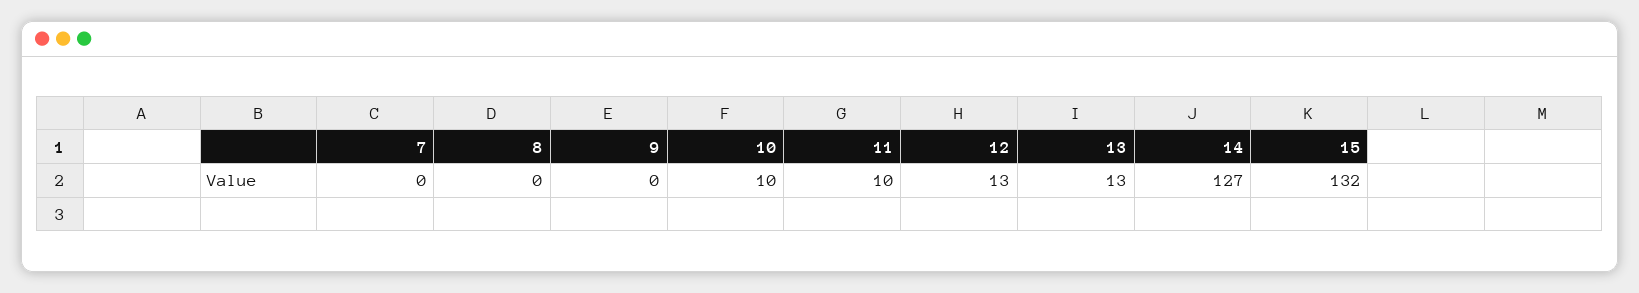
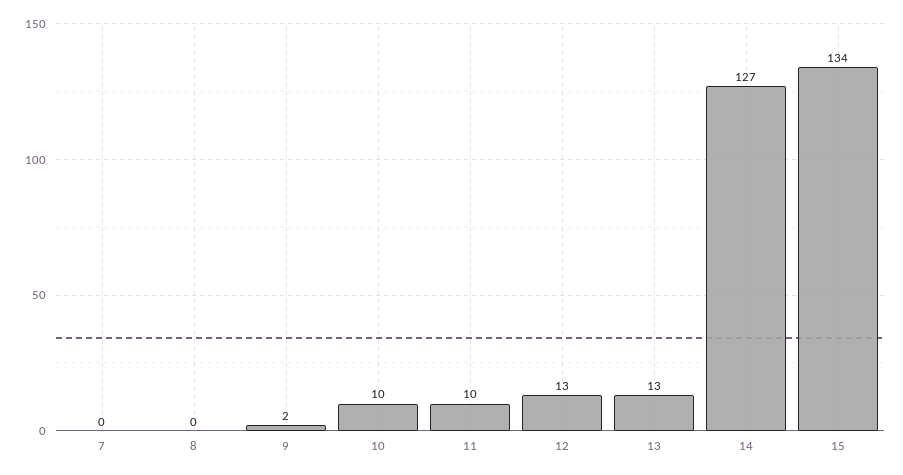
  {
    "7": 0,
    "8": 0,
-   "9": 0,
+   "9": 2,
    "10": 10,
    "11": 10,
    "12": 13,
    "13": 13,
    "14": 127,
-   "15": 132
+   "15": 134
  }

